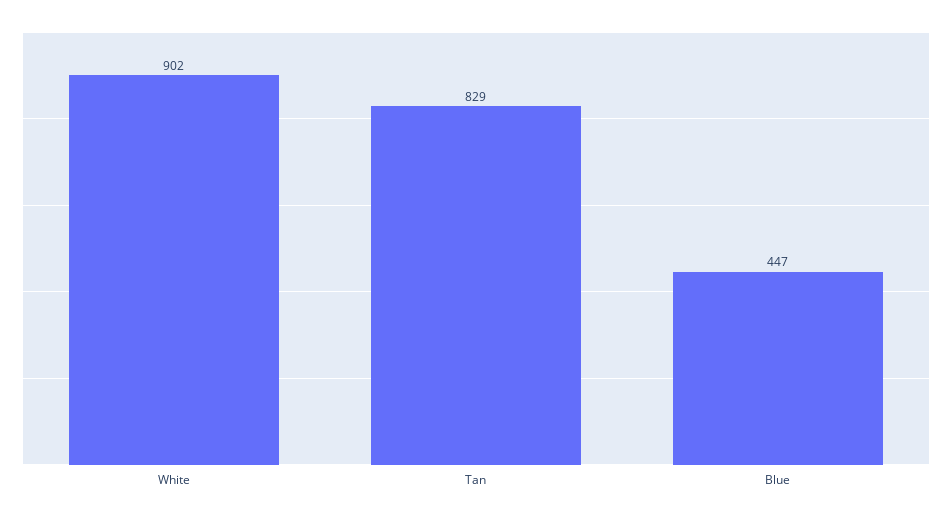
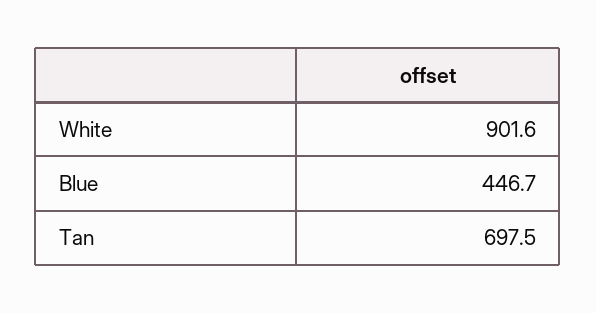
  {
    "White": 901.6,
-   "Tan": 829,
+   "Tan": 697.5,
    "Blue": 446.7
  }

